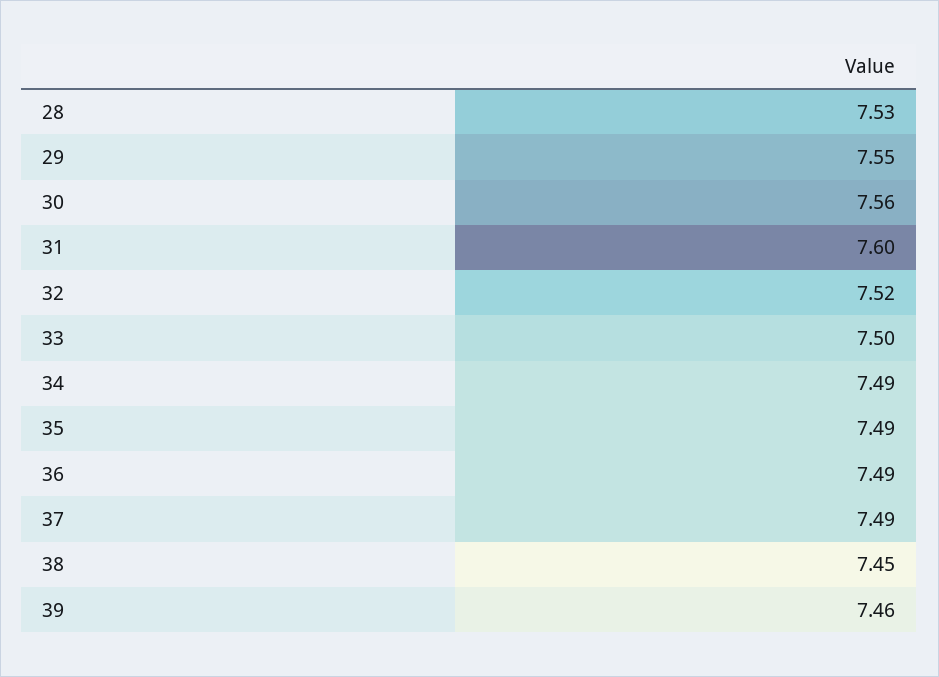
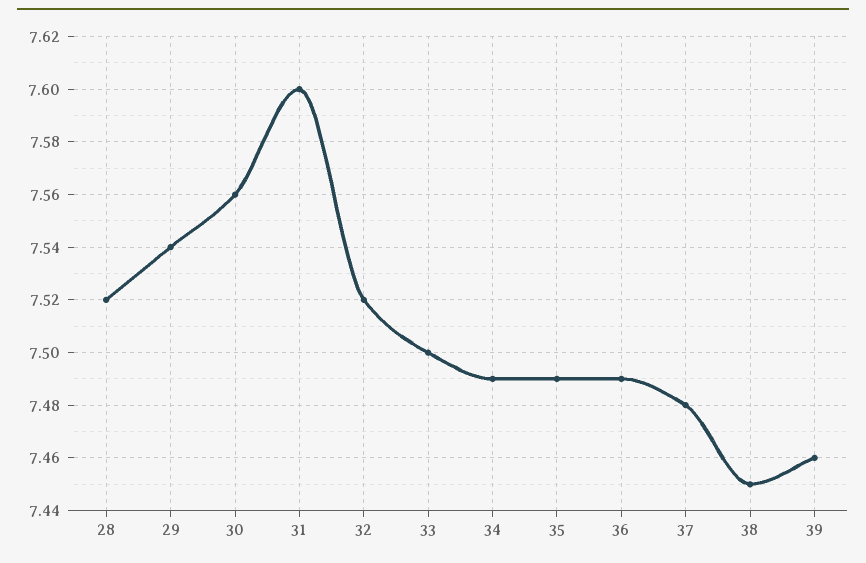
  {
-   "28": 7.53,
+   "28": 7.52,
-   "29": 7.55,
+   "29": 7.54,
    "30": 7.56,
    "31": 7.6,
    "32": 7.52,
    "33": 7.5,
    "34": 7.49,
    "35": 7.49,
    "36": 7.49,
-   "37": 7.49,
+   "37": 7.48,
    "38": 7.45,
    "39": 7.46
  }

